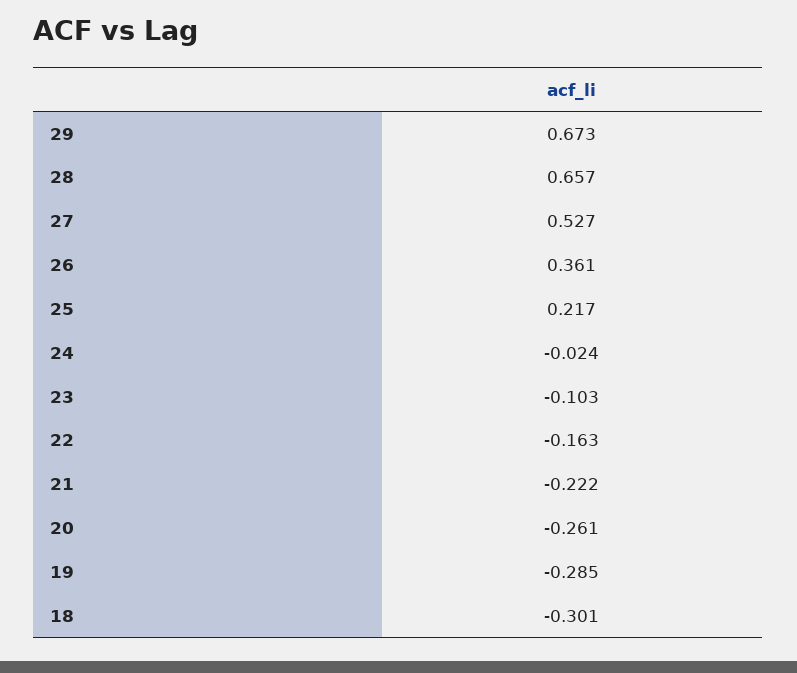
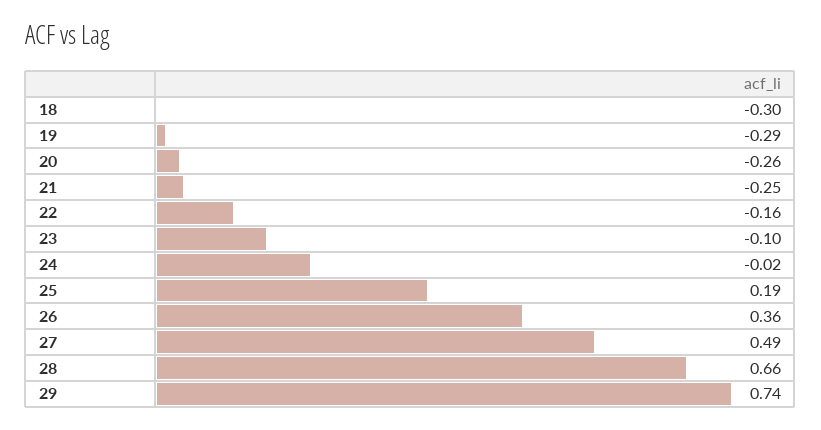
  {
-   "29": 0.673,
+   "29": 0.74,
    "28": 0.657,
-   "27": 0.527,
+   "27": 0.49,
    "26": 0.361,
-   "25": 0.217,
+   "25": 0.19,
    "24": -0.024,
    "23": -0.103,
    "22": -0.163,
-   "21": -0.222,
+   "21": -0.25,
    "20": -0.261,
    "19": -0.285,
    "18": -0.301
  }

